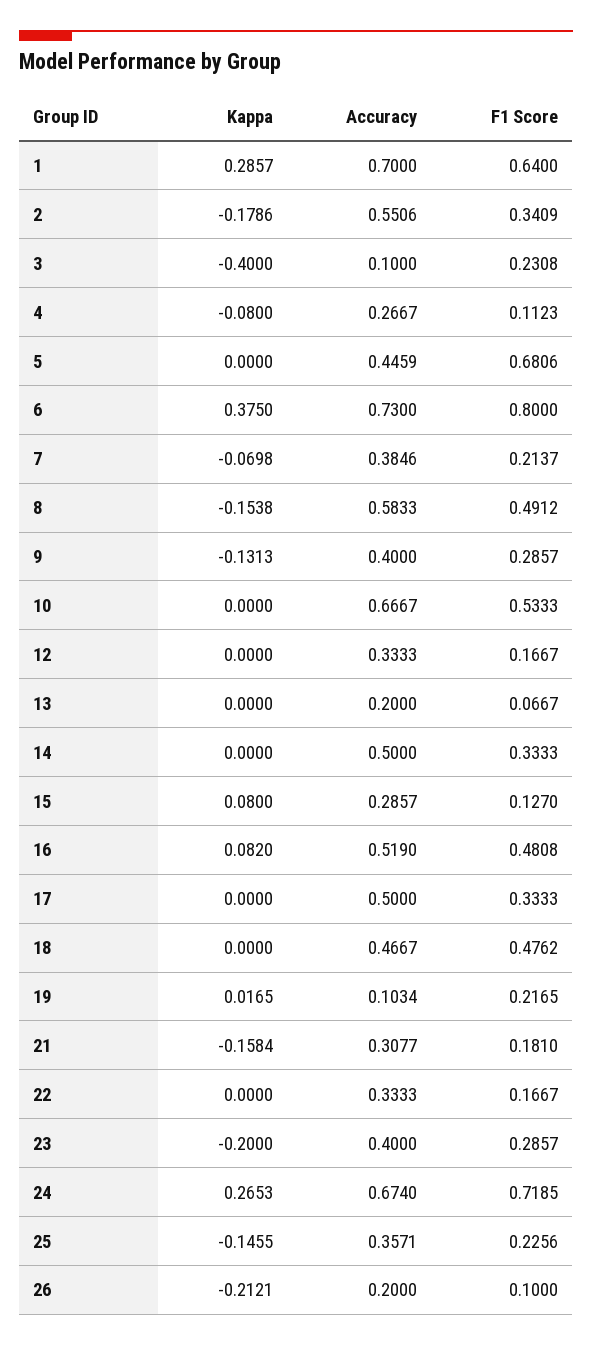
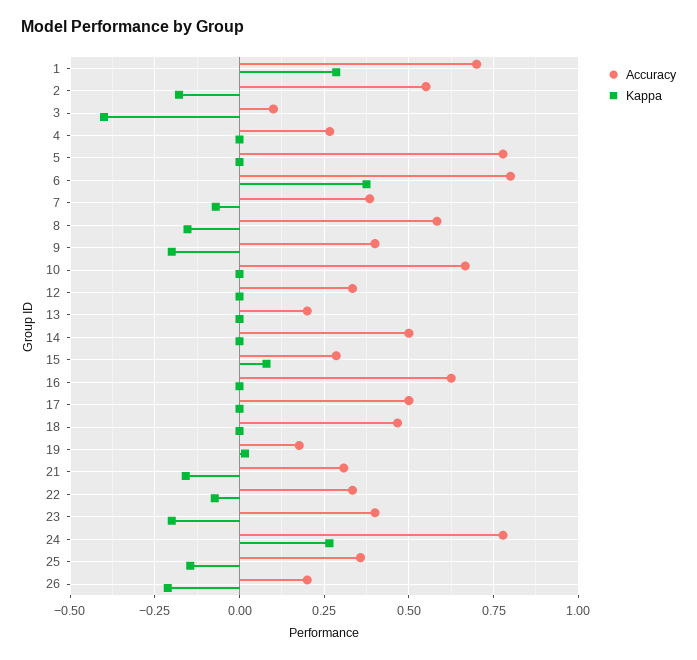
  {
    "Kappa": {
      "1": 0.2857,
      "2": -0.1786,
      "3": -0.4,
-     "4": -0.08,
+     "4": 0,
      "5": 0,
      "6": 0.375,
      "7": -0.0698,
      "8": -0.1538,
-     "9": -0.1313,
+     "9": -0.2,
      "10": 0,
      "12": 0,
      "13": 0,
      "14": 0,
      "15": 0.08,
-     "16": 0.082,
+     "16": 0,
      "17": 0,
      "18": 0,
      "19": 0.0165,
      "21": -0.1584,
-     "22": 0,
+     "22": -0.075,
      "23": -0.2,
      "24": 0.2653,
      "25": -0.1455,
      "26": -0.2121
    },
    "Accuracy": {
      "1": 0.7,
      "2": 0.5506,
      "3": 0.1,
      "4": 0.2667,
-     "5": 0.4459,
+     "5": 0.775,
-     "6": 0.73,
+     "6": 0.8,
      "7": 0.3846,
      "8": 0.5833,
      "9": 0.4,
      "10": 0.6667,
      "12": 0.3333,
      "13": 0.2,
      "14": 0.5,
      "15": 0.2857,
-     "16": 0.519,
+     "16": 0.625,
      "17": 0.5,
      "18": 0.4667,
-     "19": 0.1034,
+     "19": 0.175,
      "21": 0.3077,
      "22": 0.3333,
      "23": 0.4,
-     "24": 0.674,
+     "24": 0.775,
      "25": 0.3571,
      "26": 0.2
-   },
+   }
-   "F1 Score": {
-     "1": 0.64,
-     "2": 0.3409,
-     "3": 0.2308,
-     "4": 0.1123,
-     "5": 0.6806,
-     "6": 0.8,
-     "7": 0.2137,
-     "8": 0.4912,
-     "9": 0.2857,
-     "10": 0.5333,
-     "12": 0.1667,
-     "13": 0.0667,
-     "14": 0.3333,
-     "15": 0.127,
-     "16": 0.4808,
-     "17": 0.3333,
-     "18": 0.4762,
-     "19": 0.2165,
-     "21": 0.181,
-     "22": 0.1667,
-     "23": 0.2857,
-     "24": 0.7185,
-     "25": 0.2256,
-     "26": 0.1
-   }
  }

